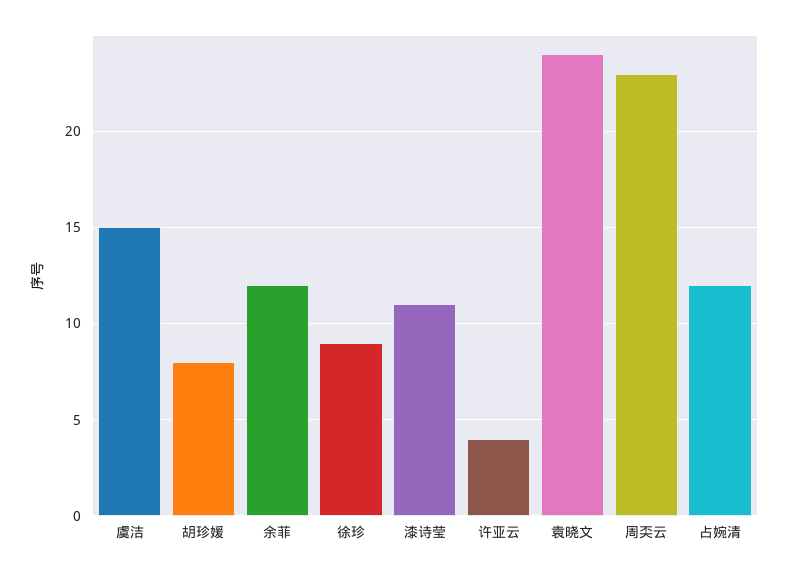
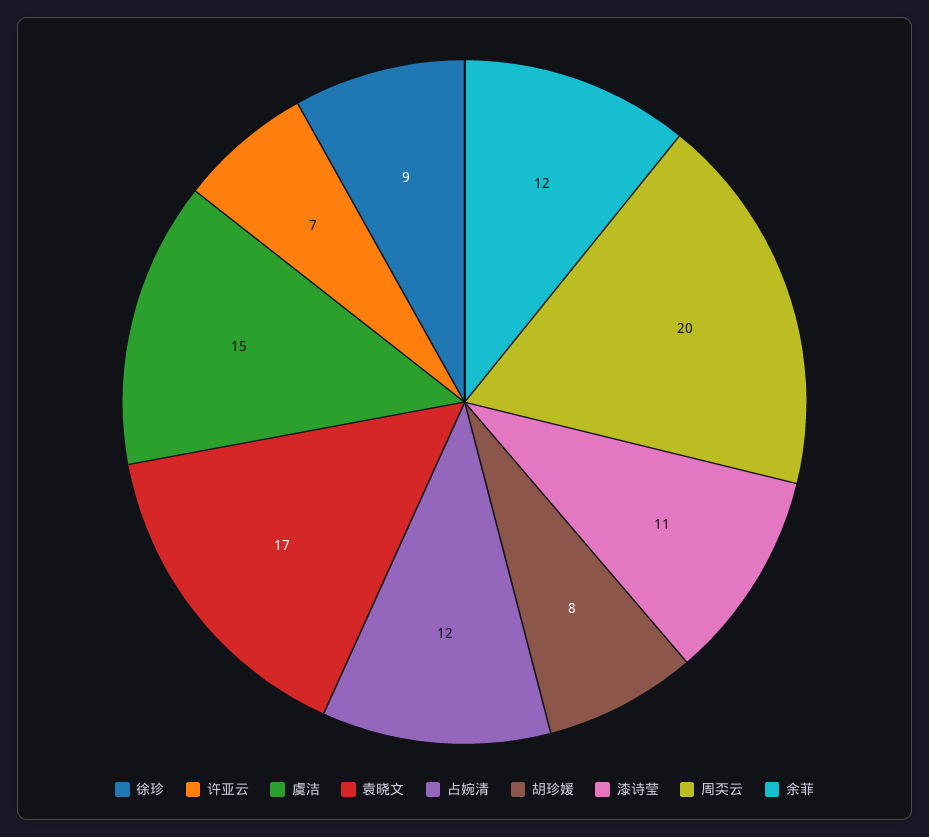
  {
    "虞洁": 15,
    "胡珍媛": 8,
    "余菲": 12,
    "徐珍": 9,
    "漆诗莹": 11,
-   "许亚云": 4,
+   "许亚云": 7,
-   "袁晓文": 24,
+   "袁晓文": 17,
-   "周奀云": 23,
+   "周奀云": 20,
    "占婉清": 12
  }

